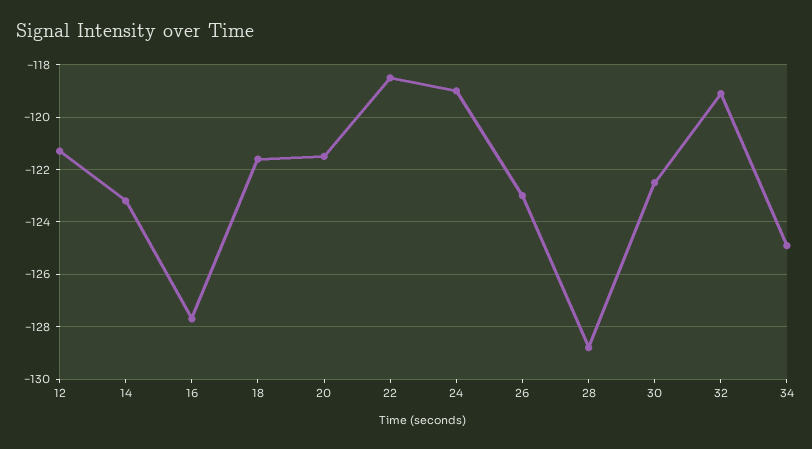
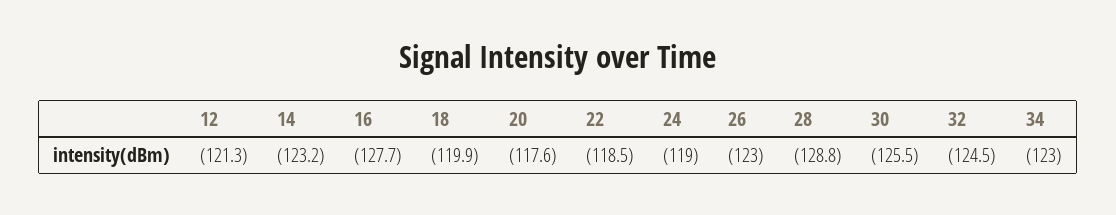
  {
    "12": -121.3,
    "14": -123.2,
    "16": -127.7,
-   "18": -121.5,
+   "18": -119.9,
-   "20": -121.5,
+   "20": -117.6,
    "22": -118.5,
    "24": -119,
    "26": -123,
    "28": -128.8,
-   "30": -122.5,
+   "30": -125.5,
-   "32": -119,
+   "32": -124.5,
-   "34": -125
+   "34": -123
  }

